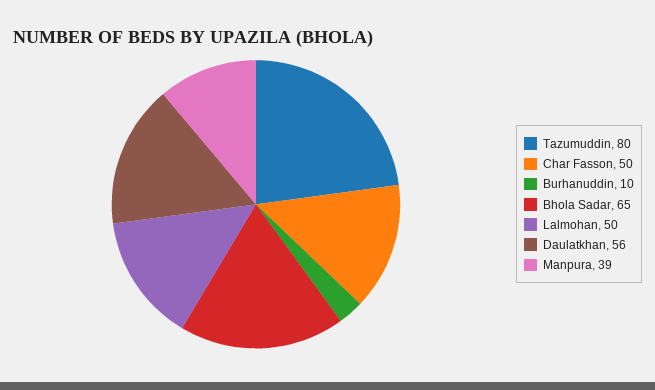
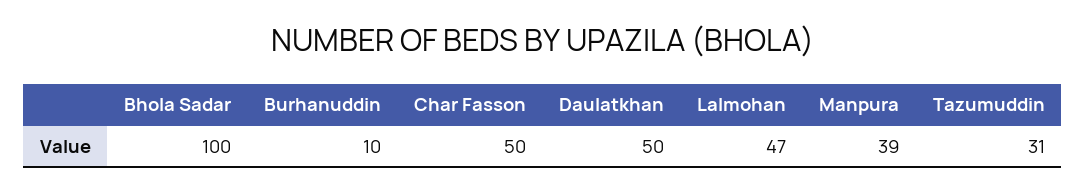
  {
-   "Tazumuddin": 80,
+   "Tazumuddin": 31,
    "Char Fasson": 50,
    "Burhanuddin": 10,
-   "Bhola Sadar": 65,
+   "Bhola Sadar": 100,
-   "Lalmohan": 50,
+   "Lalmohan": 47,
-   "Daulatkhan": 56,
+   "Daulatkhan": 50,
    "Manpura": 39
  }

